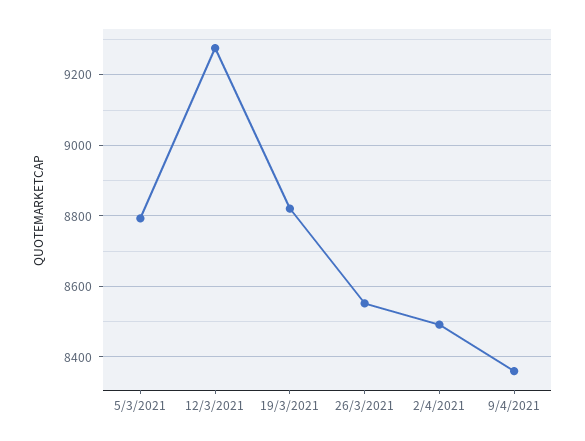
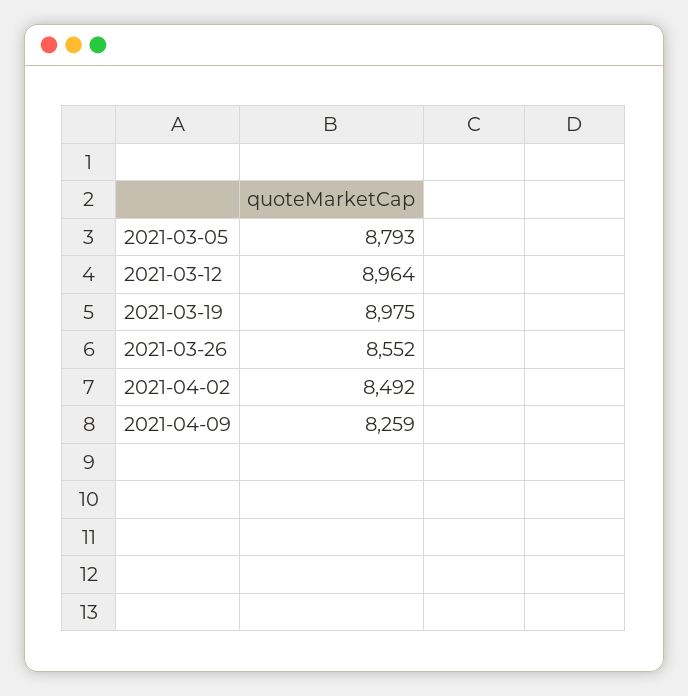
  {
    "5/3/2021": 8793,
-   "12/3/2021": 9280,
+   "12/3/2021": 8964,
-   "19/3/2021": 8820,
+   "19/3/2021": 8975,
    "26/3/2021": 8552,
    "2/4/2021": 8492,
-   "9/4/2021": 8360
+   "9/4/2021": 8259
  }

